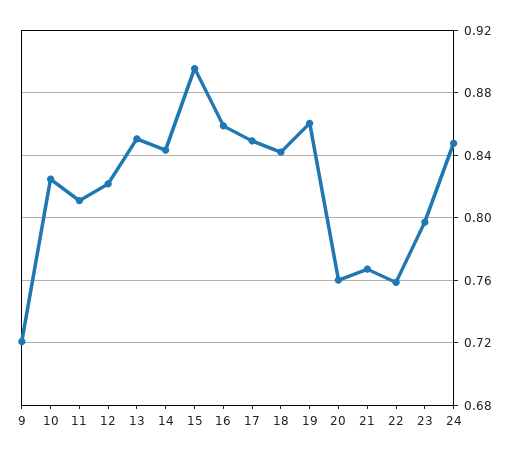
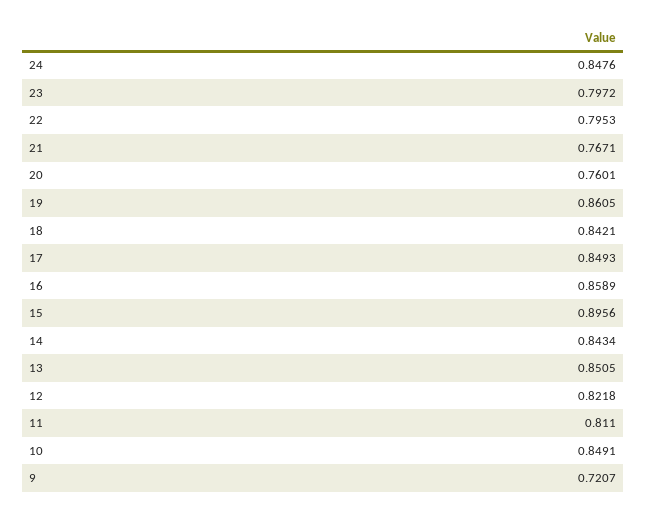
  {
    "9": 0.7207,
-   "10": 0.825,
+   "10": 0.8491,
    "11": 0.811,
    "12": 0.8218,
    "13": 0.8505,
    "14": 0.8434,
    "15": 0.8956,
    "16": 0.8589,
    "17": 0.8493,
    "18": 0.8421,
    "19": 0.8605,
    "20": 0.7601,
    "21": 0.7671,
-   "22": 0.76,
+   "22": 0.7953,
    "23": 0.7972,
    "24": 0.8476
  }

